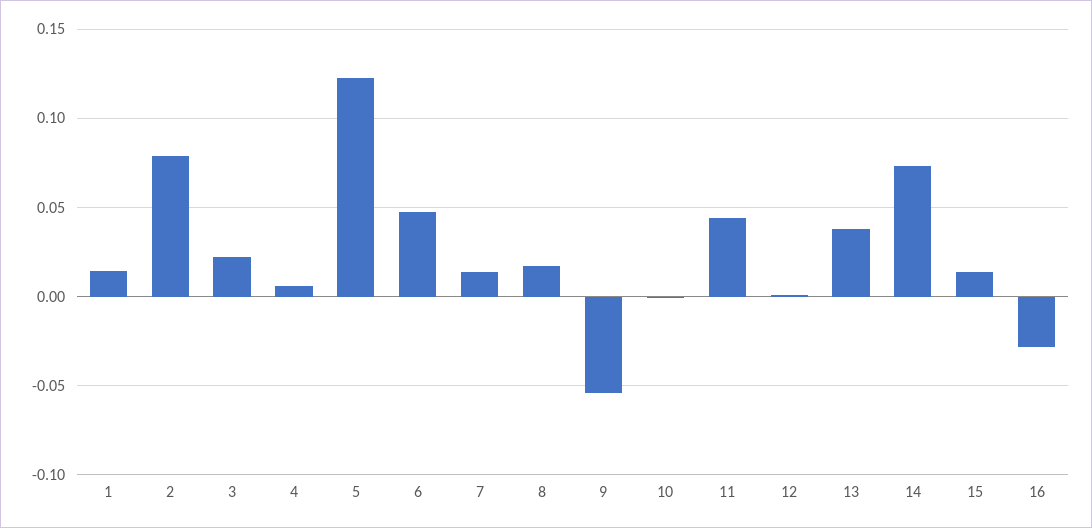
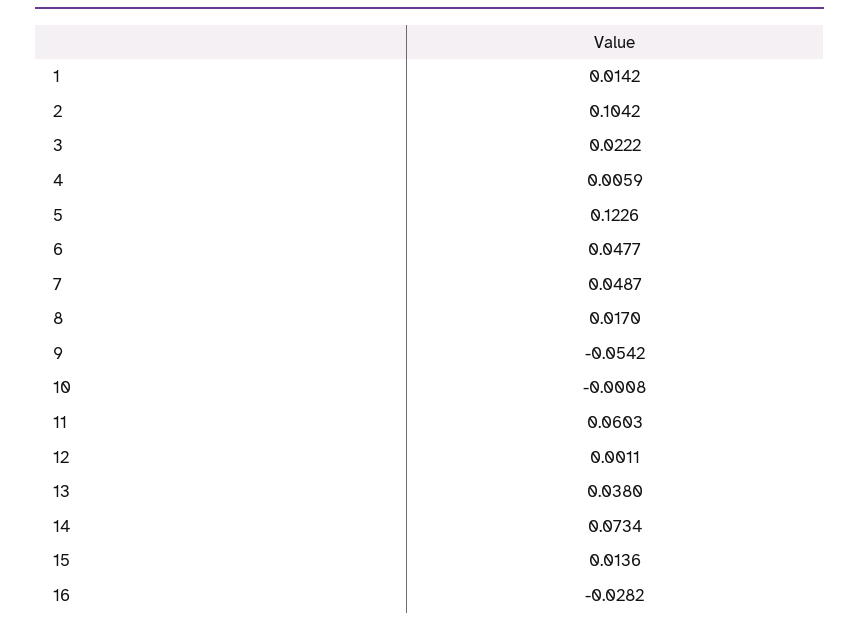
  {
    "1": 0.0142,
-   "2": 0.08,
+   "2": 0.1042,
    "3": 0.0222,
    "4": 0.0059,
    "5": 0.1226,
    "6": 0.0477,
-   "7": 0.015,
+   "7": 0.0487,
    "8": 0.017,
    "9": -0.0542,
    "10": -0.0008,
-   "11": 0.045,
+   "11": 0.0603,
    "12": 0.0011,
    "13": 0.038,
    "14": 0.0734,
    "15": 0.0136,
    "16": -0.0282
  }

